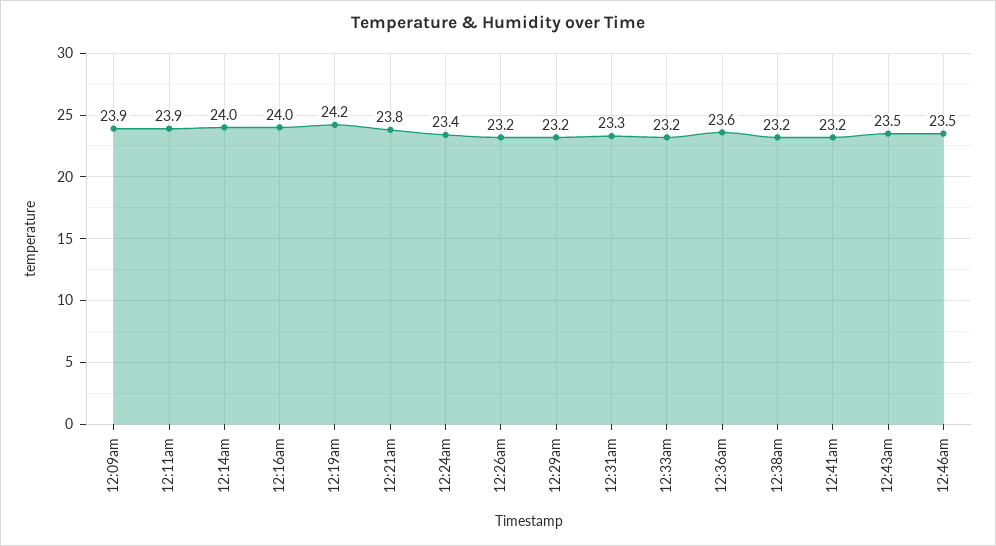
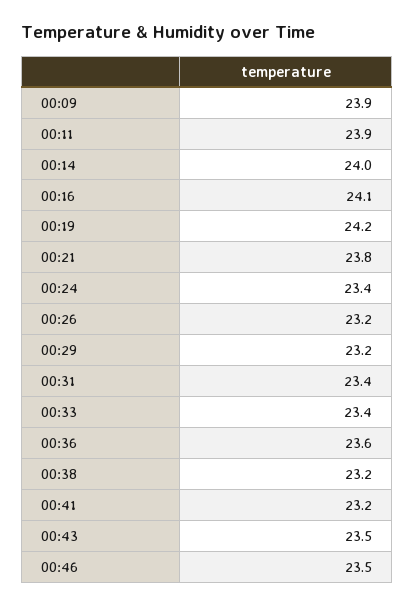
  {
    "12:09am": 23.9,
    "12:11am": 23.9,
    "12:14am": 24,
-   "12:16am": 24,
+   "12:16am": 24.1,
    "12:19am": 24.2,
    "12:21am": 23.8,
    "12:24am": 23.4,
    "12:26am": 23.2,
    "12:29am": 23.2,
-   "12:31am": 23.3,
+   "12:31am": 23.4,
-   "12:33am": 23.2,
+   "12:33am": 23.4,
    "12:36am": 23.6,
    "12:38am": 23.2,
    "12:41am": 23.2,
    "12:43am": 23.5,
    "12:46am": 23.5
  }

